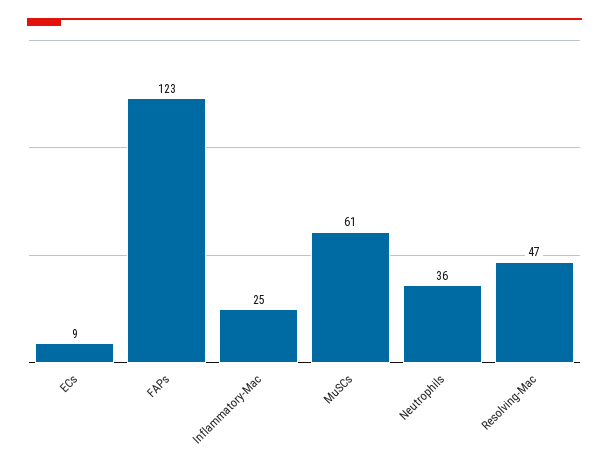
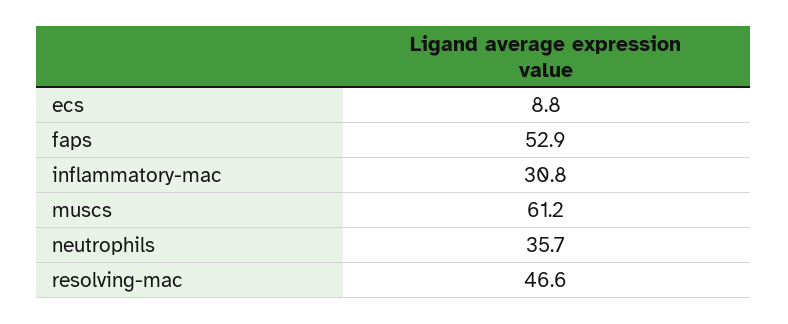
  {
    "ECs": 8.8,
-   "FAPs": 123,
+   "FAPs": 52.9,
-   "Inflammatory-Mac": 25,
+   "Inflammatory-Mac": 30.8,
    "MuSCs": 61.2,
    "Neutrophils": 35.7,
    "Resolving-Mac": 46.6
  }

